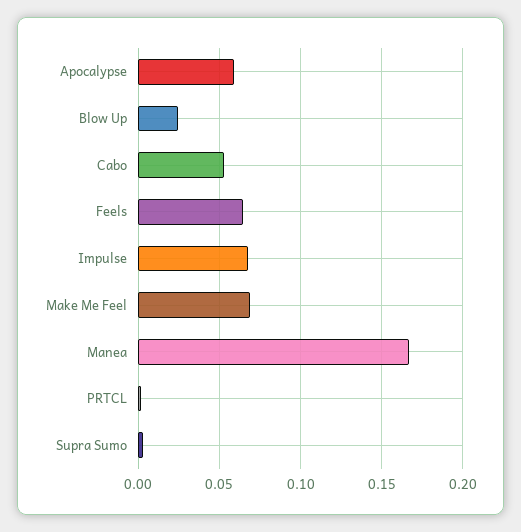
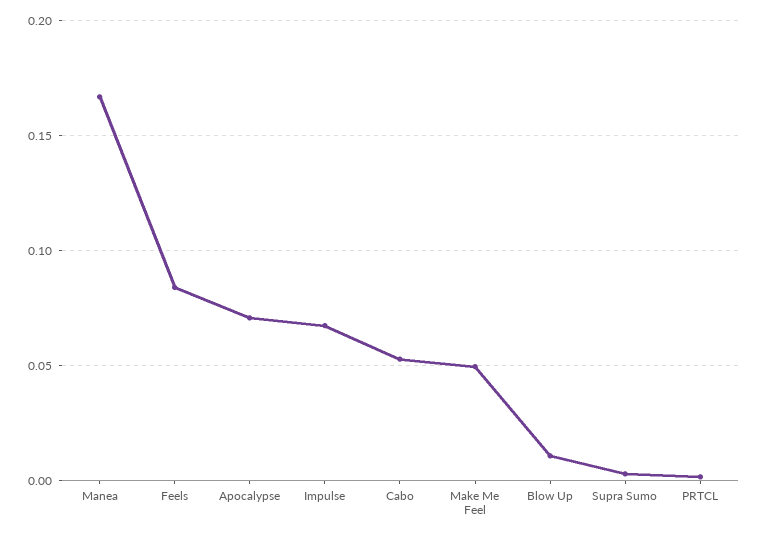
  {
-   "Apocalypse": 0.06,
+   "Apocalypse": 0.07,
-   "Blow Up": 0.025,
+   "Blow Up": 0.01,
    "Cabo": 0.055,
-   "Feels": 0.065,
+   "Feels": 0.085,
    "Impulse": 0.07,
-   "Make Me Feel": 0.07,
+   "Make Me Feel": 0.05,
    "Manea": 0.165,
    "PRTCL": 0,
    "Supra Sumo": 0.005
  }

